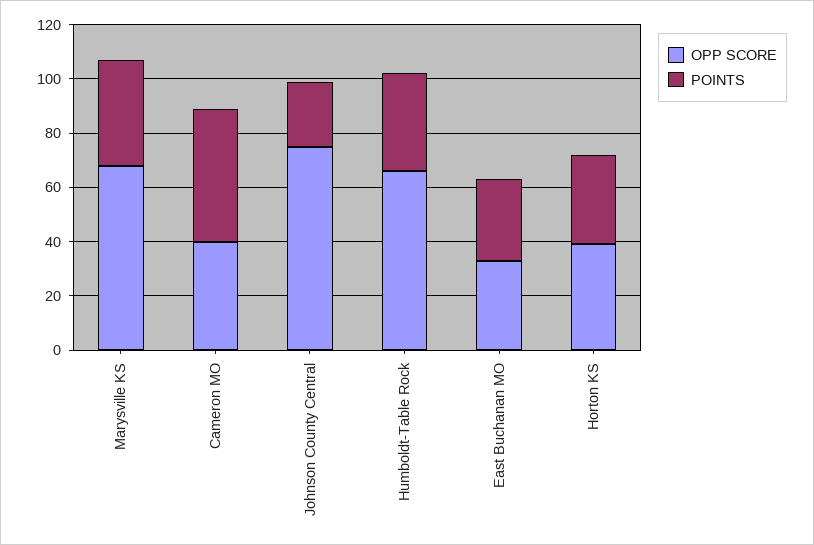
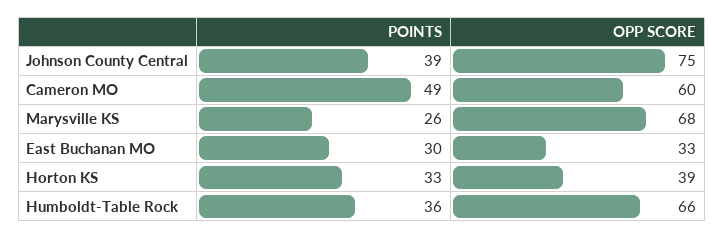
  {
    "OPP SCORE": {
      "Marysville KS": 68,
-     "Cameron MO": 40,
+     "Cameron MO": 60,
      "Johnson County Central": 75,
      "Humboldt-Table Rock": 66,
      "East Buchanan MO": 33,
      "Horton KS": 39
    },
    "POINTS": {
-     "Marysville KS": 40,
+     "Marysville KS": 26,
      "Cameron MO": 49,
-     "Johnson County Central": 25,
+     "Johnson County Central": 39,
      "Humboldt-Table Rock": 36,
      "East Buchanan MO": 30,
      "Horton KS": 33
    }
  }

